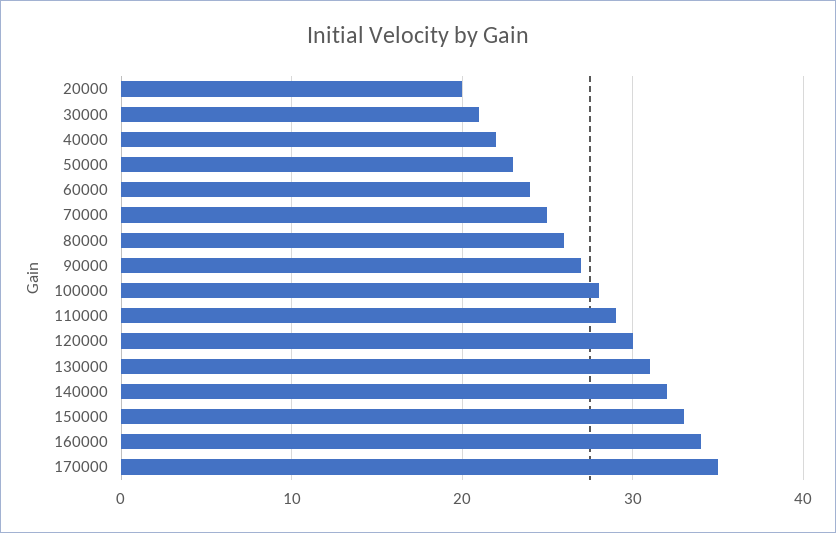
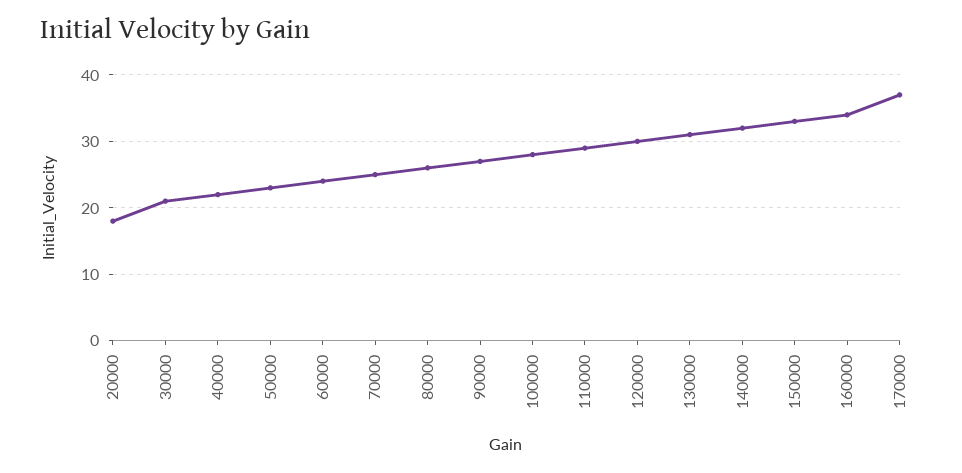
  {
-   "20000": 20,
+   "20000": 18,
    "30000": 21,
    "40000": 22,
    "50000": 23,
    "60000": 24,
    "70000": 25,
    "80000": 26,
    "90000": 27,
    "100000": 28,
    "110000": 29,
    "120000": 30,
    "130000": 31,
    "140000": 32,
    "150000": 33,
    "160000": 34,
-   "170000": 35
+   "170000": 37
  }

